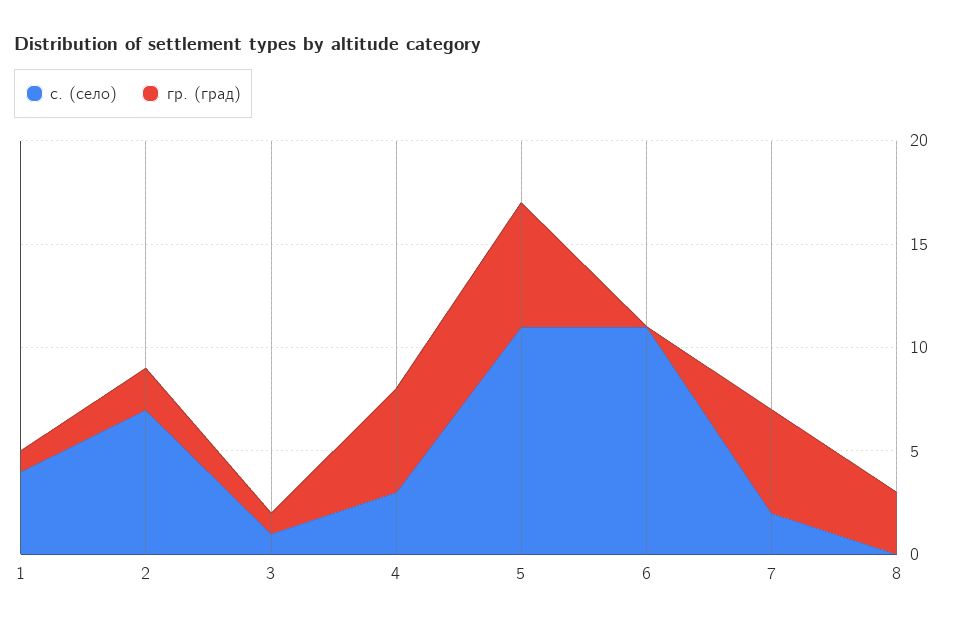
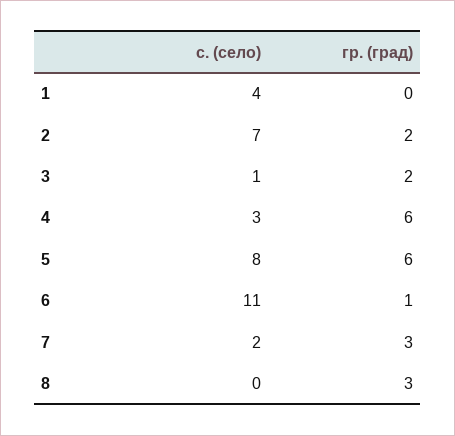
  {
    "с. (село)": {
      "1": 4,
      "2": 7,
      "3": 1,
      "4": 3,
-     "5": 11,
+     "5": 8,
      "6": 11,
      "7": 2,
      "8": 0
    },
    "гр. (град)": {
-     "1": 1,
+     "1": 0,
      "2": 2,
-     "3": 1,
+     "3": 2,
-     "4": 5,
+     "4": 6,
      "5": 6,
-     "6": 0,
+     "6": 1,
-     "7": 5,
+     "7": 3,
      "8": 3
    }
  }

